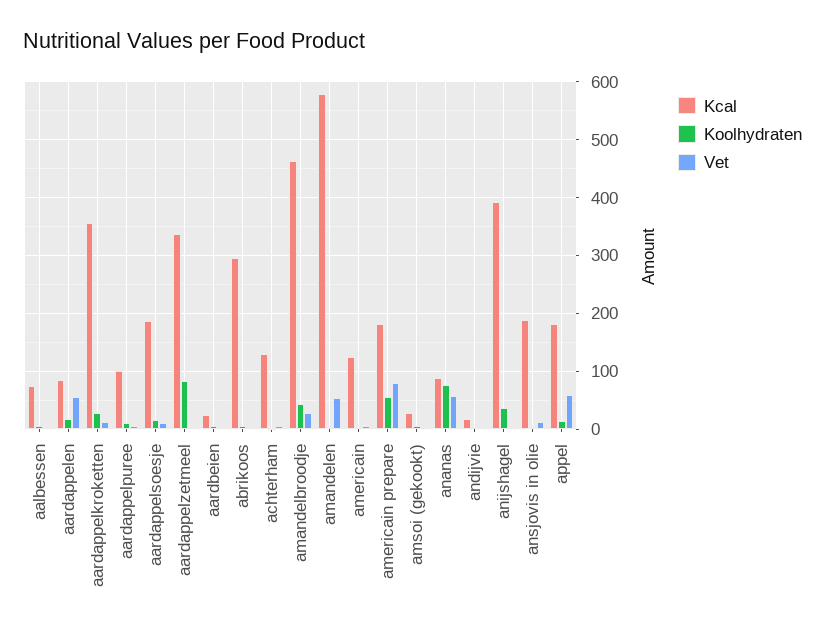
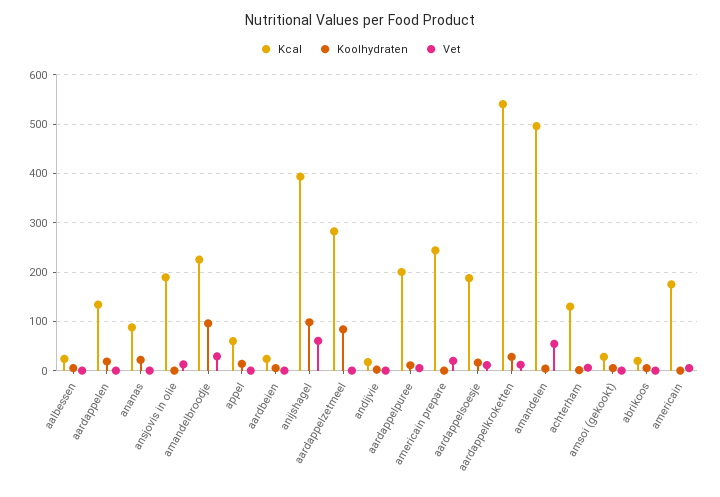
  {
    "Kcal": {
-     "aalbessen": 80,
+     "aalbessen": 20,
-     "aardappelen": 80,
+     "aardappelen": 140,
-     "aardappelkroketten": 360,
+     "aardappelkroketten": 540,
-     "aardappelpuree": 100,
+     "aardappelpuree": 200,
      "aardappelsoesje": 180,
-     "aardappelzetmeel": 340,
+     "aardappelzetmeel": 280,
      "aardbeien": 20,
-     "abrikoos": 300,
+     "abrikoos": 20,
      "achterham": 140,
-     "amandelbroodje": 460,
+     "amandelbroodje": 220,
-     "amandelen": 580,
+     "amandelen": 500,
-     "americain": 120,
+     "americain": 180,
-     "americain prepare": 180,
+     "americain prepare": 240,
      "amsoi (gekookt)": 20,
      "ananas": 80,
      "andijvie": 20,
      "anijshagel": 400,
      "ansjovis in olie": 180,
-     "appel": 180
+     "appel": 60
    },
    "Koolhydraten": {
      "aalbessen": 0,
      "aardappelen": 20,
      "aardappelkroketten": 20,
      "aardappelpuree": 20,
      "aardappelsoesje": 20,
      "aardappelzetmeel": 80,
      "aardbeien": 0,
      "abrikoos": 0,
      "achterham": 0,
-     "amandelbroodje": 40,
+     "amandelbroodje": 100,
      "amandelen": 0,
      "americain": 0,
-     "americain prepare": 60,
+     "americain prepare": 0,
      "amsoi (gekookt)": 0,
-     "ananas": 80,
+     "ananas": 20,
      "andijvie": 0,
-     "anijshagel": 40,
+     "anijshagel": 100,
      "ansjovis in olie": 0,
      "appel": 20
    },
    "Vet": {
      "aalbessen": 0,
-     "aardappelen": 60,
+     "aardappelen": 0,
      "aardappelkroketten": 20,
      "aardappelpuree": 0,
      "aardappelsoesje": 20,
      "aardappelzetmeel": 0,
      "aardbeien": 0,
      "abrikoos": 0,
      "achterham": 0,
      "amandelbroodje": 20,
      "amandelen": 60,
      "americain": 0,
-     "americain prepare": 80,
+     "americain prepare": 20,
      "amsoi (gekookt)": 0,
-     "ananas": 60,
+     "ananas": 0,
      "andijvie": 0,
-     "anijshagel": 0,
+     "anijshagel": 60,
      "ansjovis in olie": 20,
-     "appel": 60
+     "appel": 0
    }
  }

